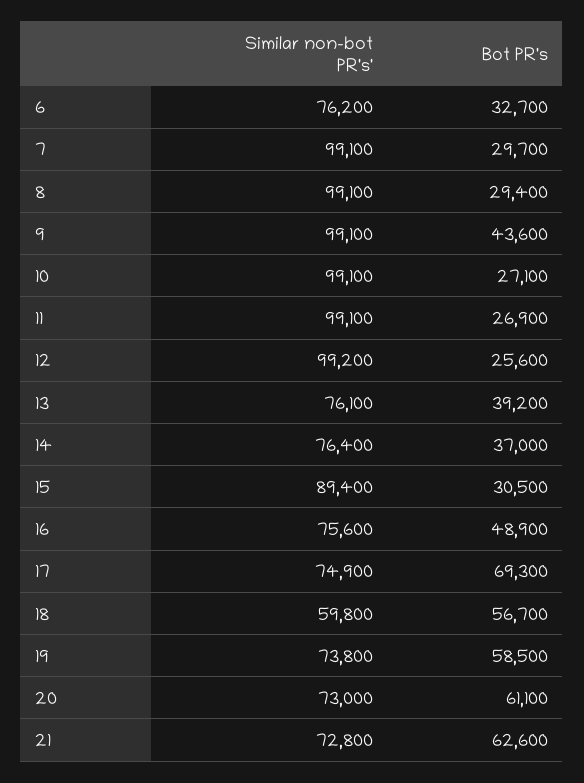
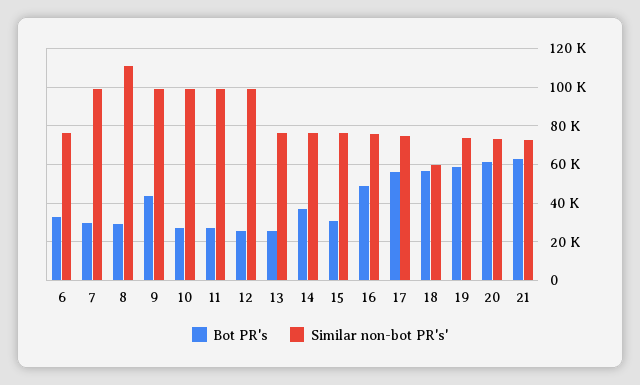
  {
    "Similar non-bot PR's'": {
      "6": 76200,
      "7": 99100,
-     "8": 99100,
+     "8": 110000,
      "9": 99100,
      "10": 99100,
      "11": 99100,
      "12": 99200,
      "13": 76100,
      "14": 76400,
-     "15": 89400,
+     "15": 75000,
      "16": 75600,
      "17": 74900,
      "18": 59800,
      "19": 73800,
      "20": 73000,
      "21": 72800
    },
    "Bot PR's": {
      "6": 32700,
      "7": 29700,
      "8": 29400,
      "9": 43600,
      "10": 27100,
      "11": 26900,
      "12": 25600,
-     "13": 39200,
+     "13": 25000,
      "14": 37000,
      "15": 30500,
      "16": 48900,
-     "17": 69300,
+     "17": 55000,
      "18": 56700,
      "19": 58500,
      "20": 61100,
      "21": 62600
    }
  }

